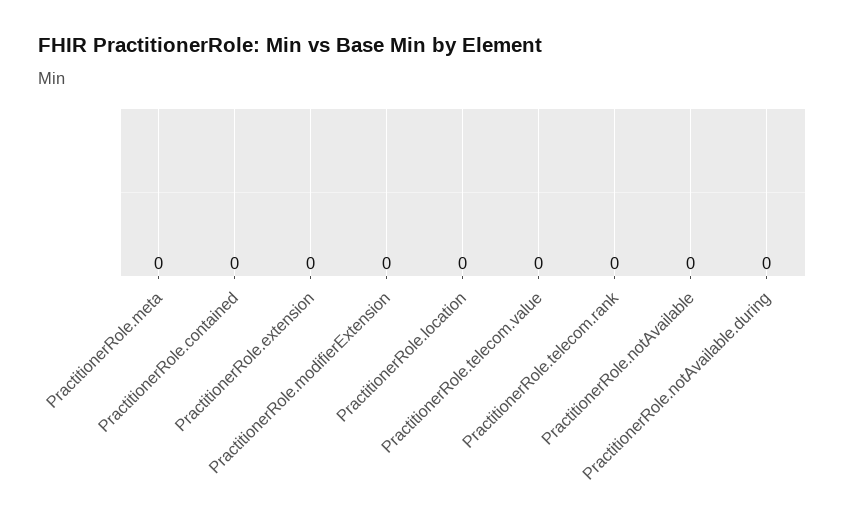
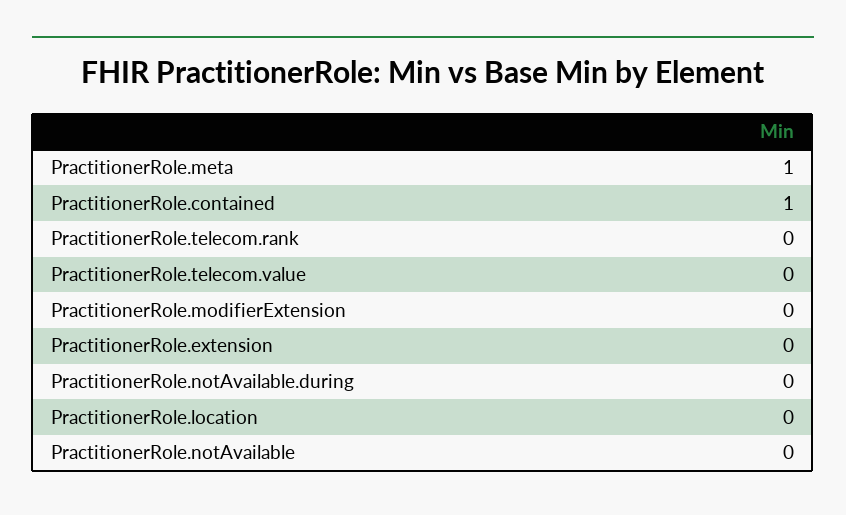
  {
-   "PractitionerRole.meta": 0,
+   "PractitionerRole.meta": 1,
-   "PractitionerRole.contained": 0,
+   "PractitionerRole.contained": 1,
    "PractitionerRole.extension": 0,
    "PractitionerRole.modifierExtension": 0,
    "PractitionerRole.location": 0,
    "PractitionerRole.telecom.value": 0,
    "PractitionerRole.telecom.rank": 0,
    "PractitionerRole.notAvailable": 0,
    "PractitionerRole.notAvailable.during": 0
  }

